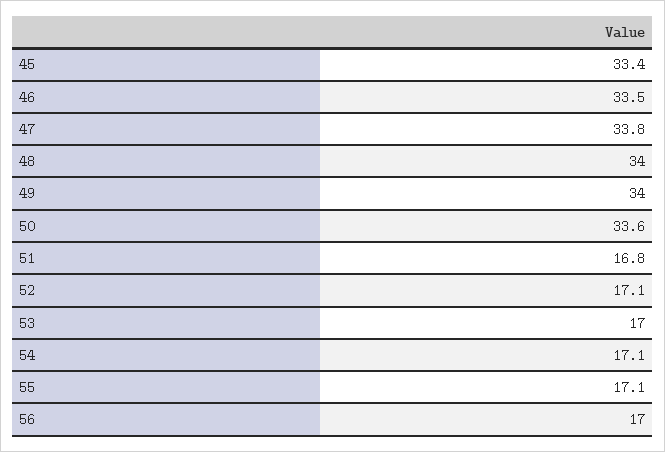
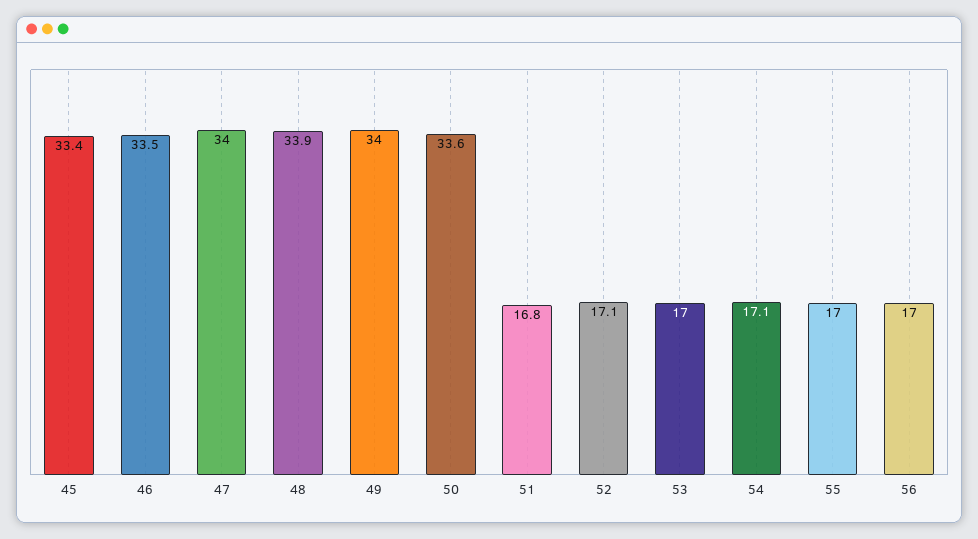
  {
    "45": 33.4,
    "46": 33.5,
-   "47": 33.8,
+   "47": 34,
-   "48": 34,
+   "48": 33.9,
    "49": 34,
    "50": 33.6,
    "51": 16.8,
    "52": 17.1,
    "53": 17,
    "54": 17.1,
-   "55": 17.1,
+   "55": 17,
    "56": 17
  }

